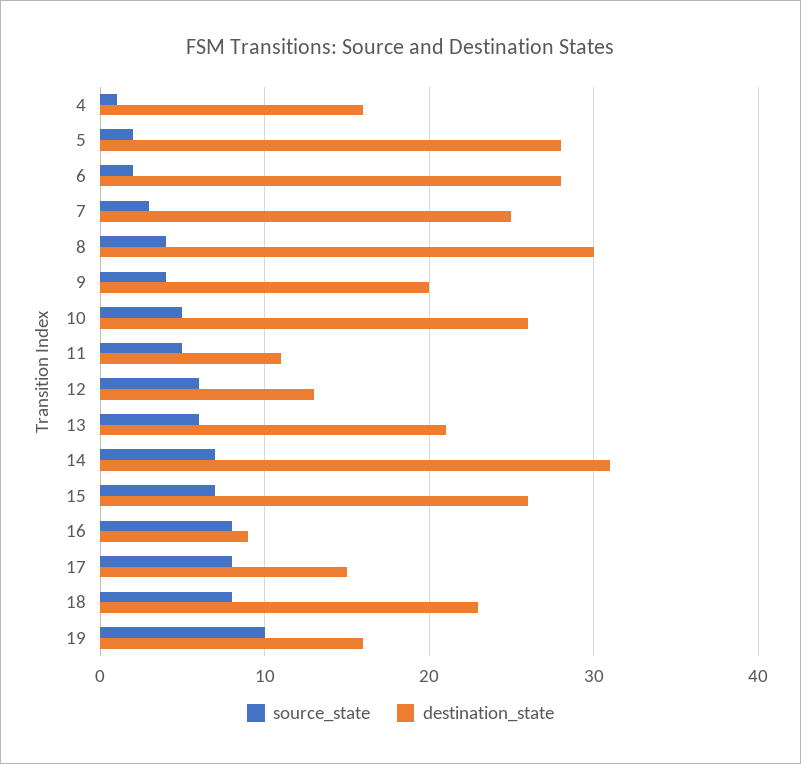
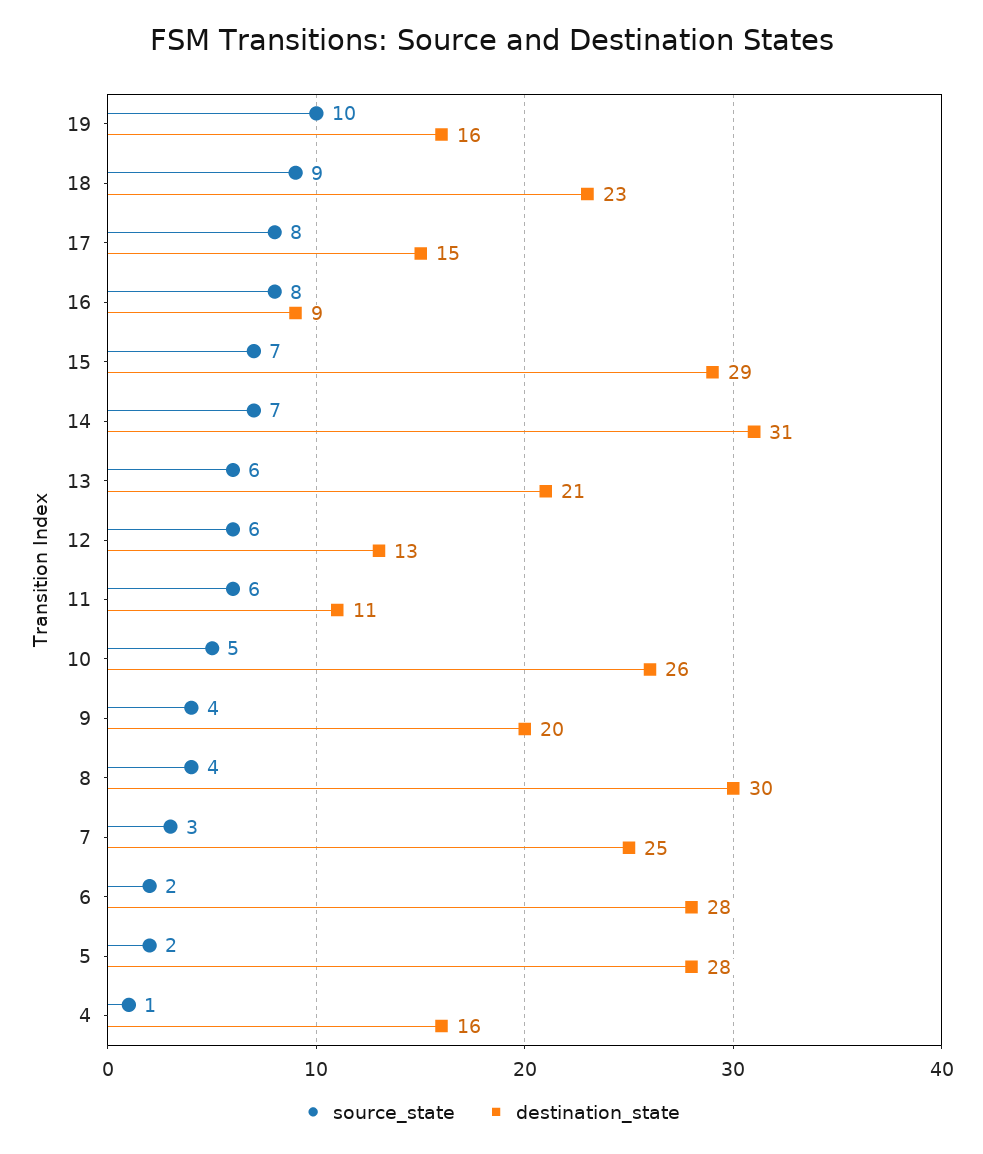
  {
    "source_state": {
      "4": 1,
      "5": 2,
      "6": 2,
      "7": 3,
      "8": 4,
      "9": 4,
      "10": 5,
-     "11": 5,
+     "11": 6,
      "12": 6,
      "13": 6,
      "14": 7,
      "15": 7,
      "16": 8,
      "17": 8,
-     "18": 8,
+     "18": 9,
      "19": 10
    },
    "destination_state": {
      "4": 16,
      "5": 28,
      "6": 28,
      "7": 25,
      "8": 30,
      "9": 20,
      "10": 26,
      "11": 11,
      "12": 13,
      "13": 21,
      "14": 31,
-     "15": 26,
+     "15": 29,
      "16": 9,
      "17": 15,
      "18": 23,
      "19": 16
    }
  }

